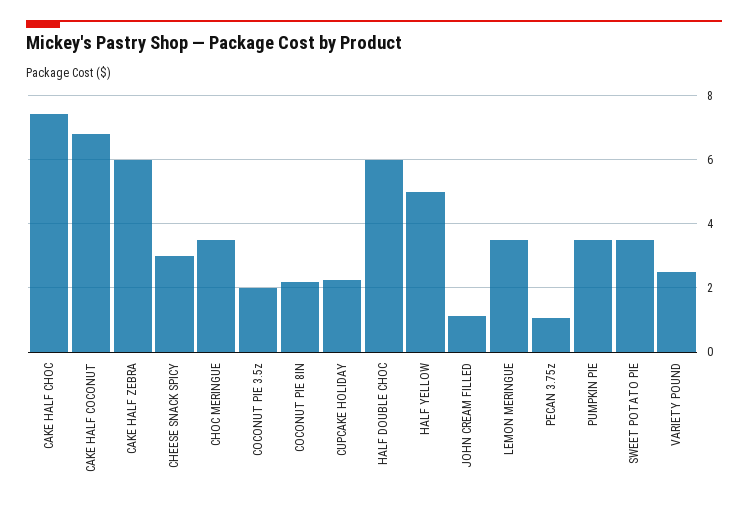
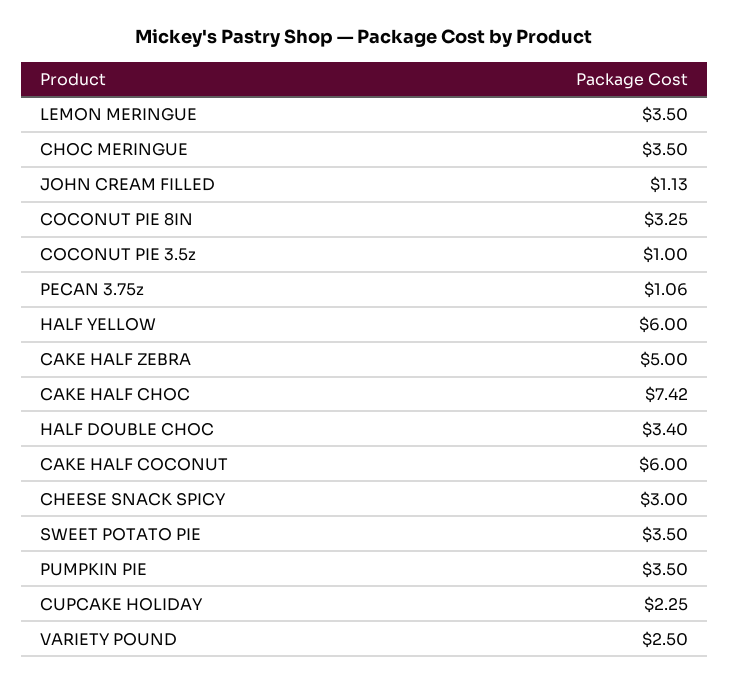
  {
    "CAKE HALF CHOC": 7.42,
-   "CAKE HALF COCONUT": 6.8,
+   "CAKE HALF COCONUT": 6,
-   "CAKE HALF ZEBRA": 6,
+   "CAKE HALF ZEBRA": 5,
    "CHEESE SNACK SPICY": 3,
    "CHOC MERINGUE": 3.5,
-   "COCONUT PIE 3.5z": 2,
+   "COCONUT PIE 3.5z": 1,
-   "COCONUT PIE 8IN": 2.2,
+   "COCONUT PIE 8IN": 3.25,
    "CUPCAKE HOLIDAY": 2.25,
-   "HALF DOUBLE CHOC": 6,
+   "HALF DOUBLE CHOC": 3.4,
-   "HALF YELLOW": 5,
+   "HALF YELLOW": 6,
    "JOHN CREAM FILLED": 1.13,
    "LEMON MERINGUE": 3.5,
    "PECAN 3.75z": 1.06,
    "PUMPKIN PIE": 3.5,
    "SWEET POTATO PIE": 3.5,
    "VARIETY POUND": 2.5
  }

